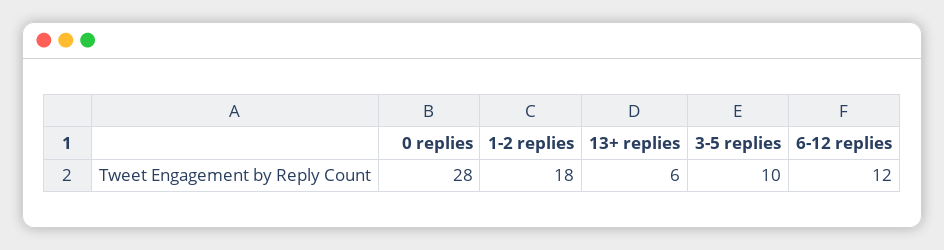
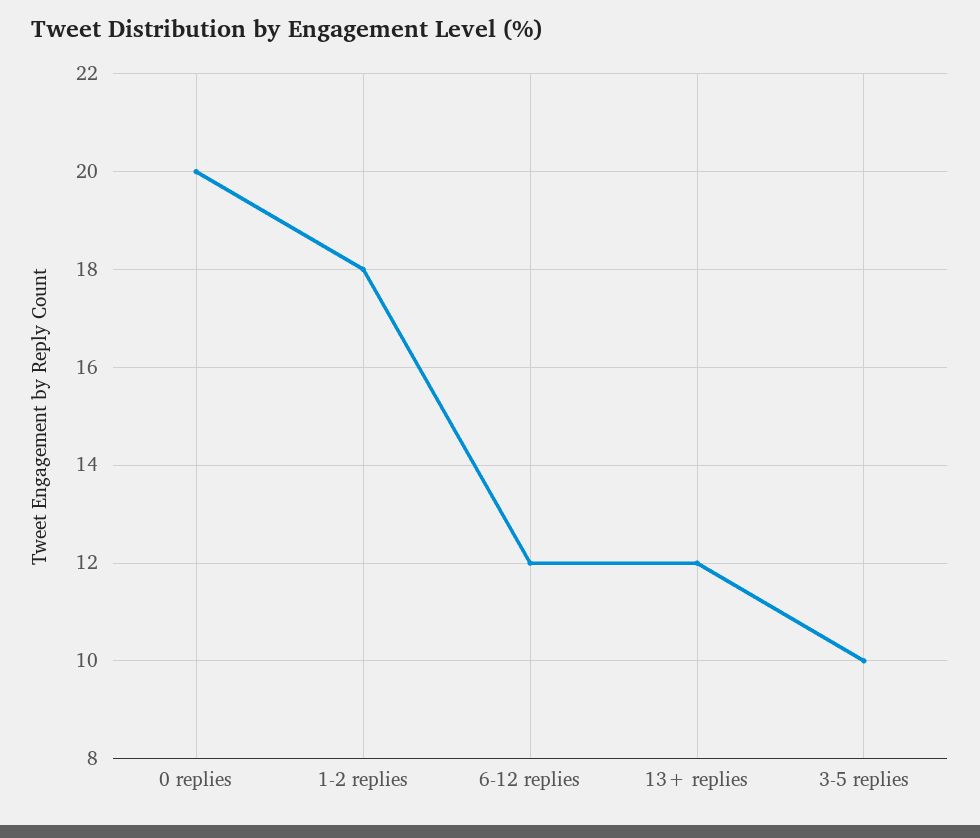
  {
-   "0 replies": 28,
+   "0 replies": 20,
    "1-2 replies": 18,
-   "13+ replies": 6,
+   "13+ replies": 12,
    "3-5 replies": 10,
    "6-12 replies": 12
  }

